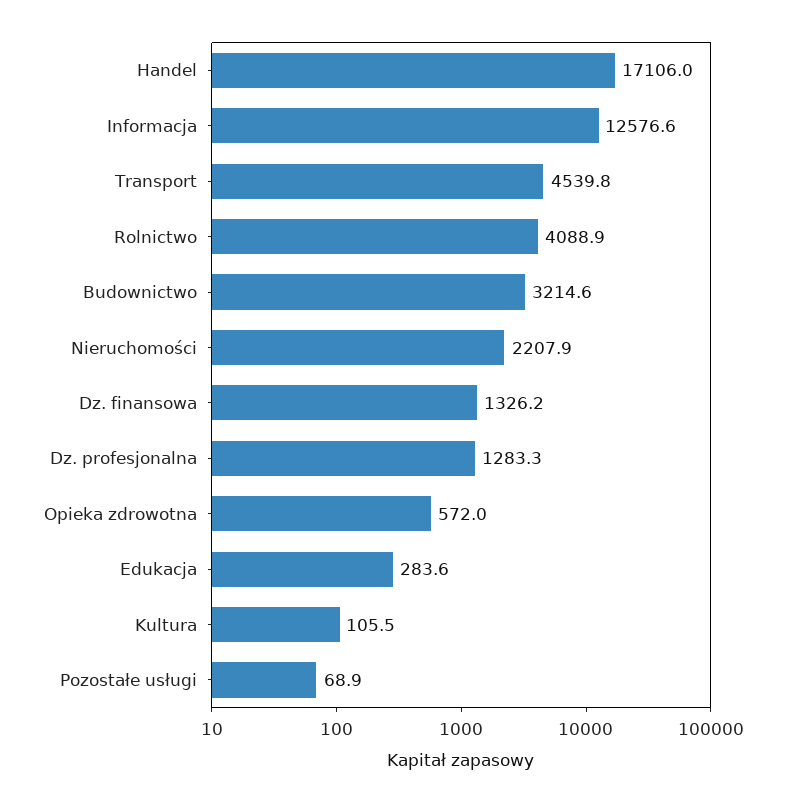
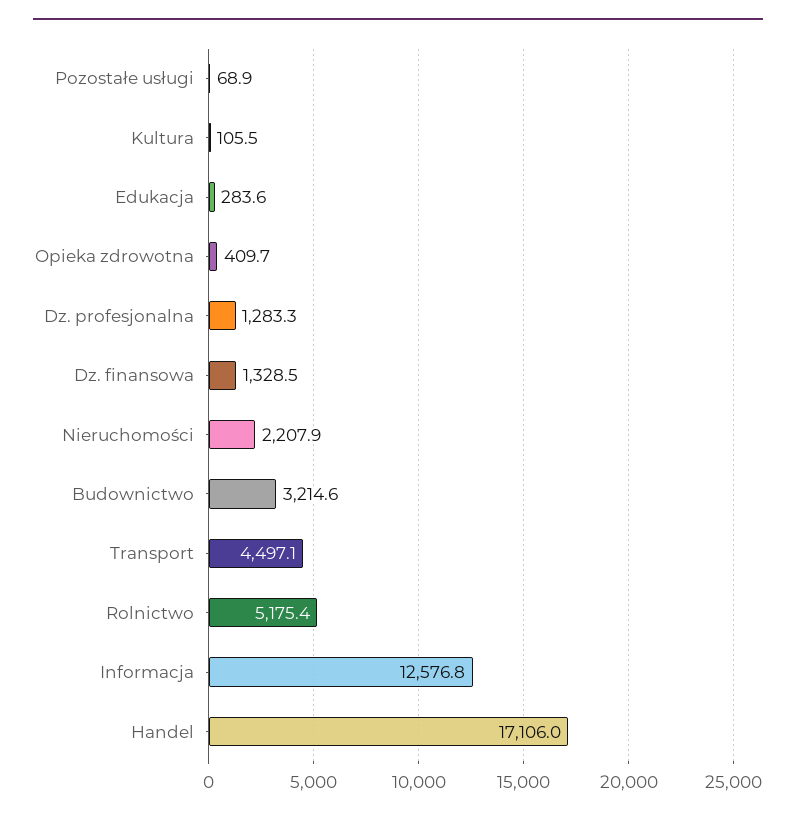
  {
    "Handel": 17106,
-   "Informacja": 12576.6,
+   "Informacja": 12576.8,
-   "Transport": 4539.8,
+   "Transport": 4497.1,
-   "Rolnictwo": 4088.9,
+   "Rolnictwo": 5175.4,
    "Budownictwo": 3214.6,
    "Nieruchomości": 2207.9,
-   "Dz. finansowa": 1326.2,
+   "Dz. finansowa": 1328.5,
    "Dz. profesjonalna": 1283.3,
-   "Opieka zdrowotna": 572,
+   "Opieka zdrowotna": 409.7,
    "Edukacja": 283.6,
    "Kultura": 105.5,
    "Pozostałe usługi": 68.9
  }

